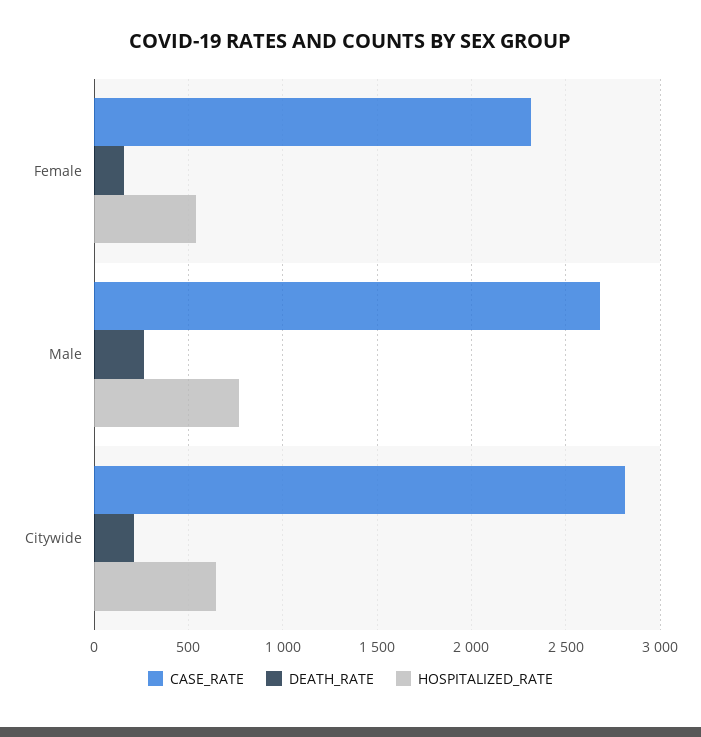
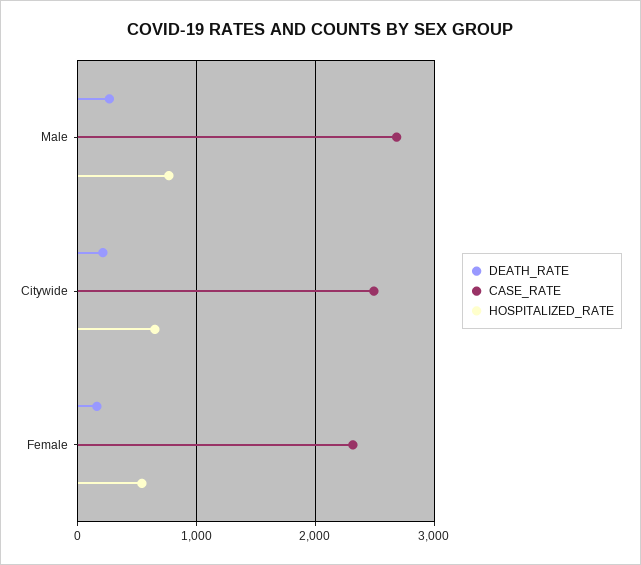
  {
    "CASE_RATE": {
      "Female": 2300,
      "Male": 2700,
-     "Citywide": 2800
+     "Citywide": 2500
    },
    "DEATH_RATE": {
      "Female": 150,
      "Male": 250,
      "Citywide": 200
    },
    "HOSPITALIZED_RATE": {
      "Female": 550,
      "Male": 750,
      "Citywide": 650
    }
  }

